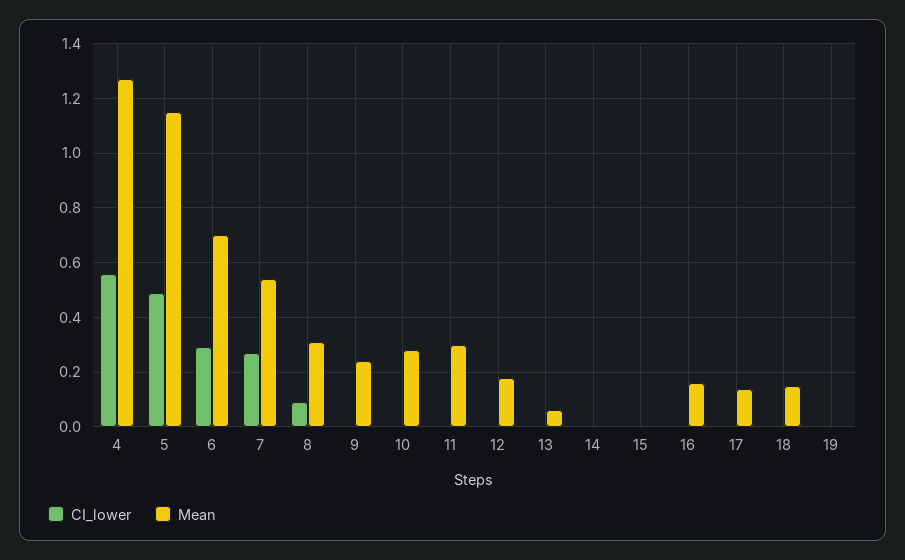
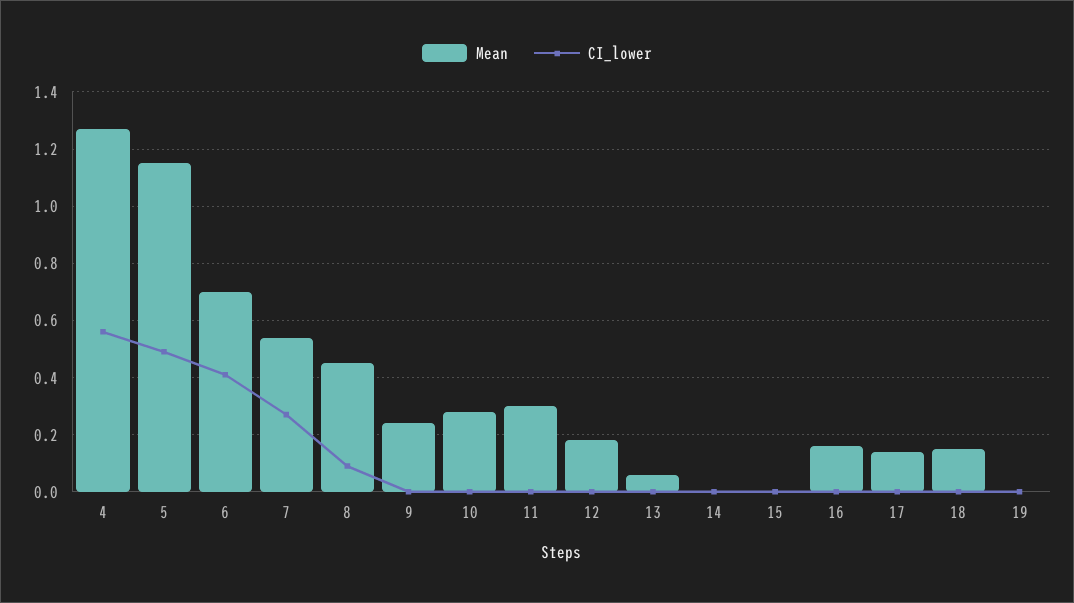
  {
    "CI_lower": {
      "4": 0.55,
      "5": 0.5,
-     "6": 0.3,
+     "6": 0.4,
      "7": 0.25,
      "8": 0.1,
      "9": 0,
      "10": 0,
      "11": 0,
      "12": 0,
      "13": 0,
      "14": 0,
      "15": 0,
      "16": 0,
      "17": 0,
      "18": 0,
      "19": 0
    },
    "Mean": {
      "4": 1.25,
      "5": 1.15,
      "6": 0.7,
      "7": 0.55,
-     "8": 0.3,
+     "8": 0.45,
      "9": 0.25,
      "10": 0.3,
      "11": 0.3,
      "12": 0.2,
      "13": 0.05,
      "14": 0,
      "15": 0,
      "16": 0.15,
      "17": 0.15,
      "18": 0.15,
      "19": 0
    }
  }

